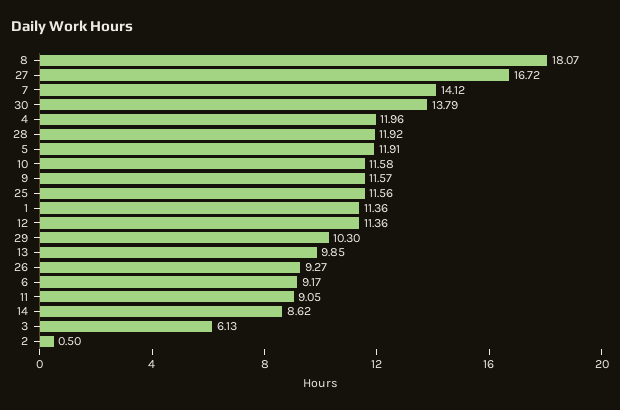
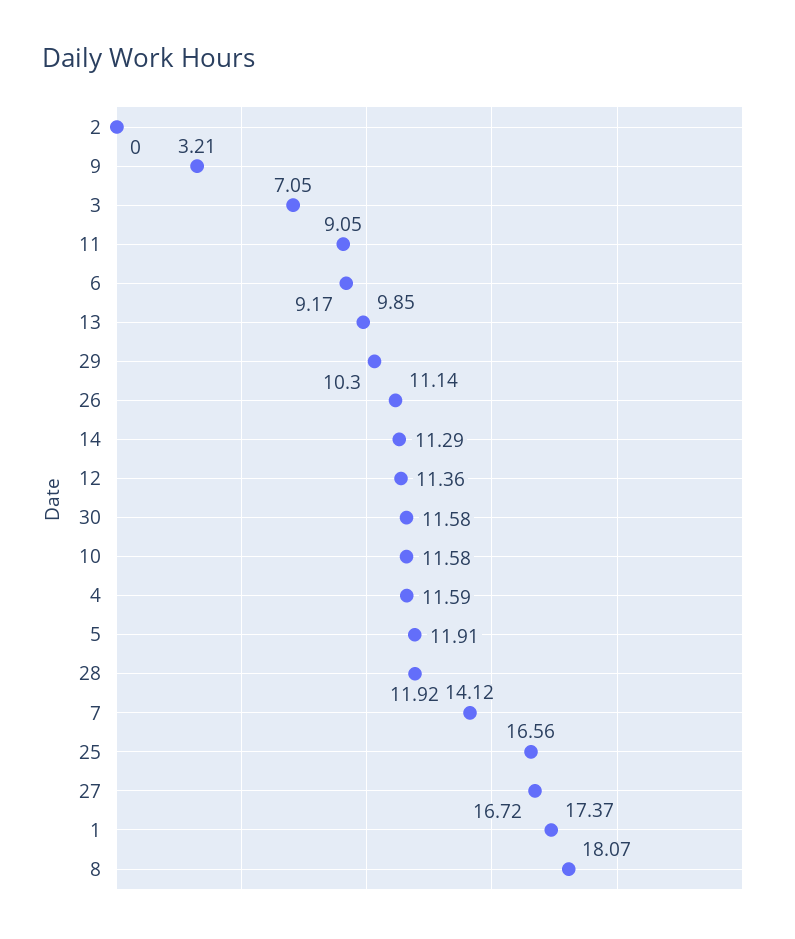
  {
    "8": 18.07,
    "27": 16.72,
    "7": 14.12,
-   "30": 13.79,
+   "30": 11.58,
-   "4": 11.96,
+   "4": 11.59,
    "28": 11.92,
    "5": 11.91,
    "10": 11.58,
-   "9": 11.57,
+   "9": 3.21,
-   "25": 11.56,
+   "25": 16.56,
-   "1": 11.36,
+   "1": 17.37,
    "12": 11.36,
    "29": 10.3,
    "13": 9.85,
-   "26": 9.27,
+   "26": 11.14,
    "6": 9.17,
    "11": 9.05,
-   "14": 8.62,
+   "14": 11.29,
-   "3": 6.13,
+   "3": 7.05,
-   "2": 0.5
+   "2": 0
  }

